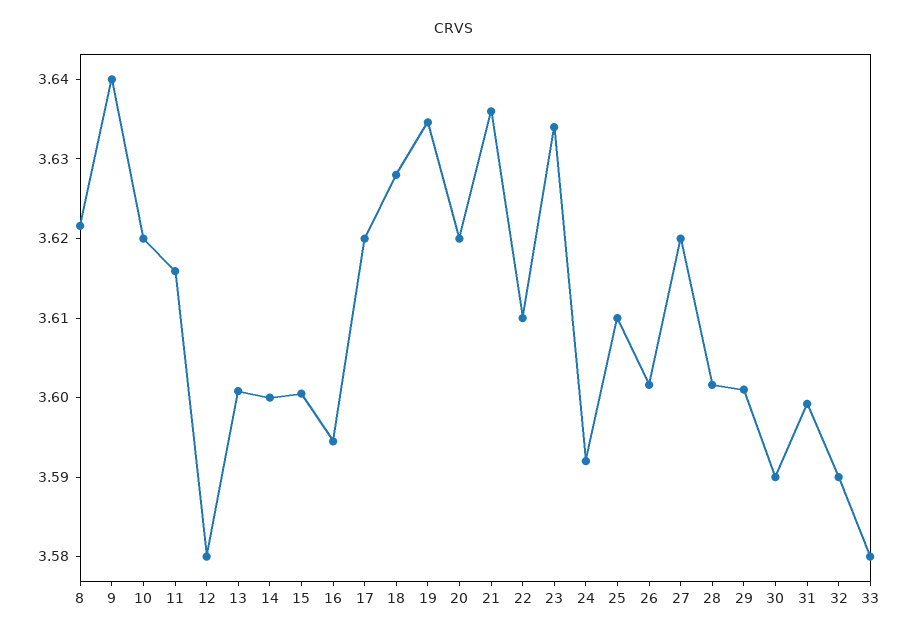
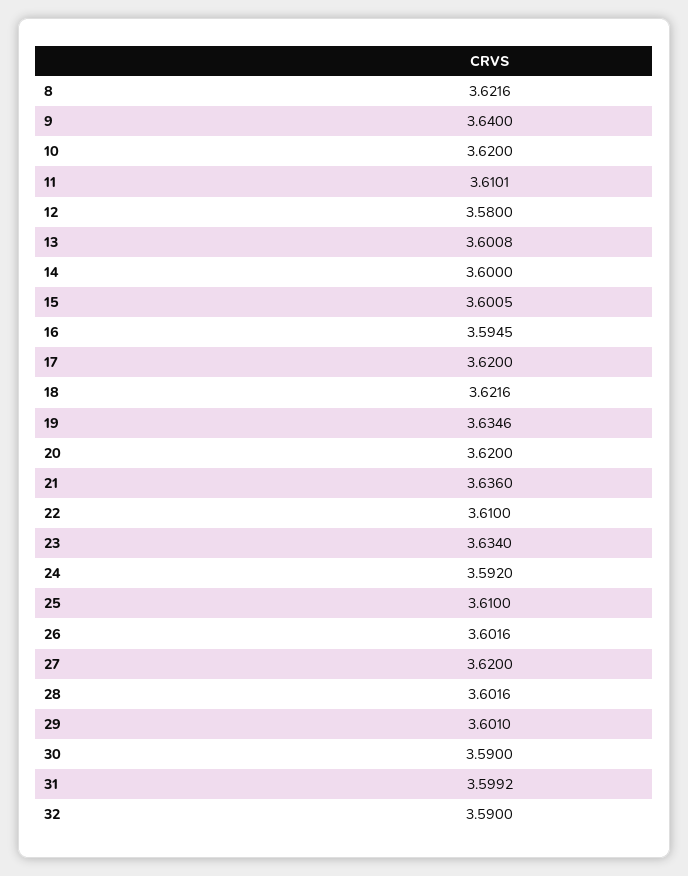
  {
    "8": 3.6216,
    "9": 3.64,
    "10": 3.62,
-   "11": 3.616,
+   "11": 3.6101,
    "12": 3.58,
    "13": 3.6008,
    "14": 3.6,
    "15": 3.6005,
    "16": 3.5945,
    "17": 3.62,
-   "18": 3.628,
+   "18": 3.6216,
    "19": 3.6346,
    "20": 3.62,
    "21": 3.636,
    "22": 3.61,
    "23": 3.634,
    "24": 3.592,
    "25": 3.61,
    "26": 3.6016,
    "27": 3.62,
    "28": 3.6016,
    "29": 3.601,
    "30": 3.59,
    "31": 3.5992,
-   "32": 3.59,
+   "32": 3.59
-   "33": 3.58
  }

